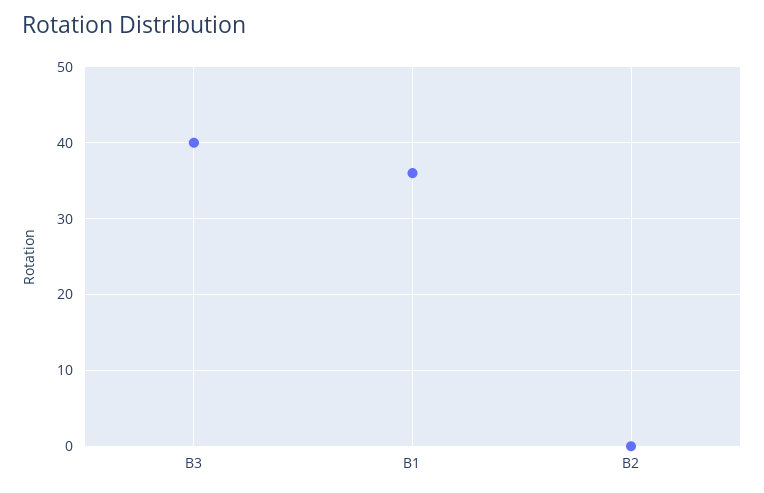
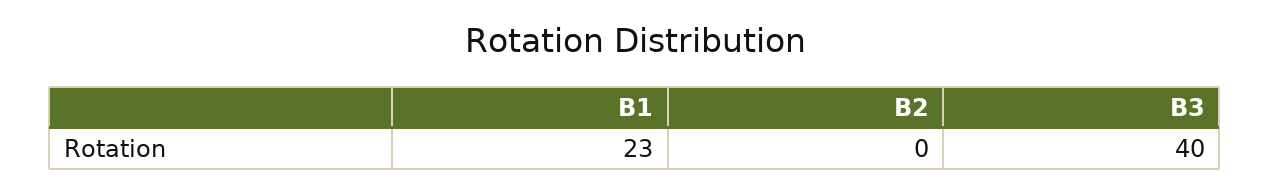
  {
    "B3": 40,
-   "B1": 36,
+   "B1": 23,
    "B2": 0
  }

